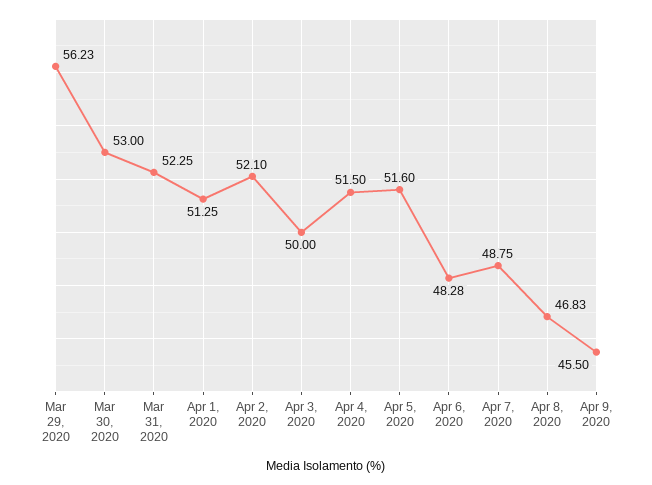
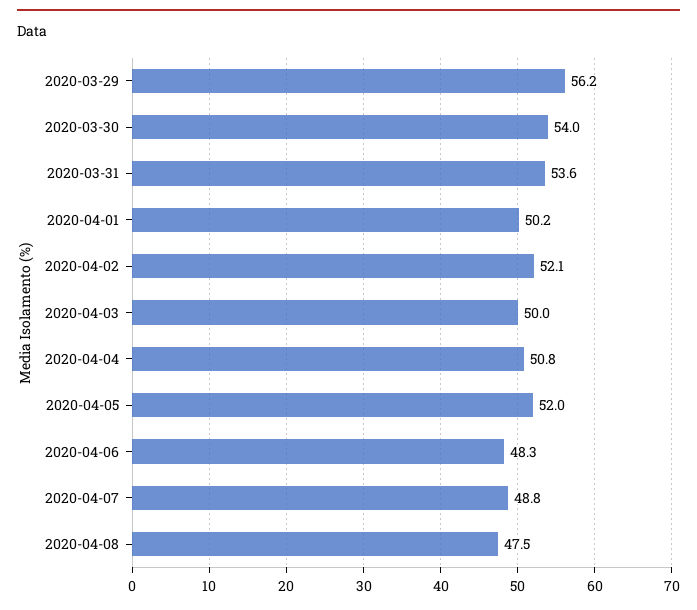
  {
    "Mar 29, 2020": 56.23,
-   "Mar 30, 2020": 53,
+   "Mar 30, 2020": 54,
-   "Mar 31, 2020": 52.25,
+   "Mar 31, 2020": 53.6,
-   "Apr 1, 2020": 51.25,
+   "Apr 1, 2020": 50.2,
    "Apr 2, 2020": 52.1,
    "Apr 3, 2020": 50,
-   "Apr 4, 2020": 51.5,
+   "Apr 4, 2020": 50.8,
-   "Apr 5, 2020": 51.6,
+   "Apr 5, 2020": 52,
    "Apr 6, 2020": 48.28,
    "Apr 7, 2020": 48.75,
-   "Apr 8, 2020": 46.83,
+   "Apr 8, 2020": 47.5
-   "Apr 9, 2020": 45.5
  }

